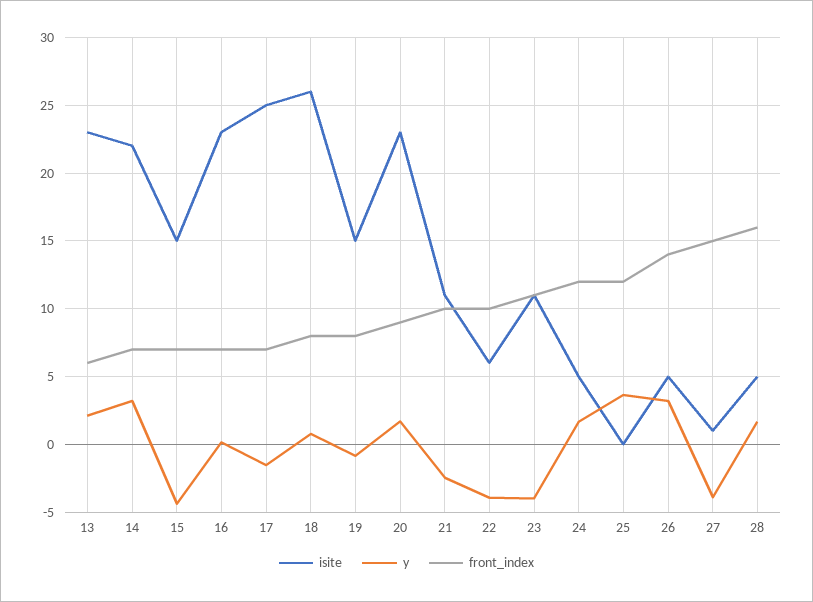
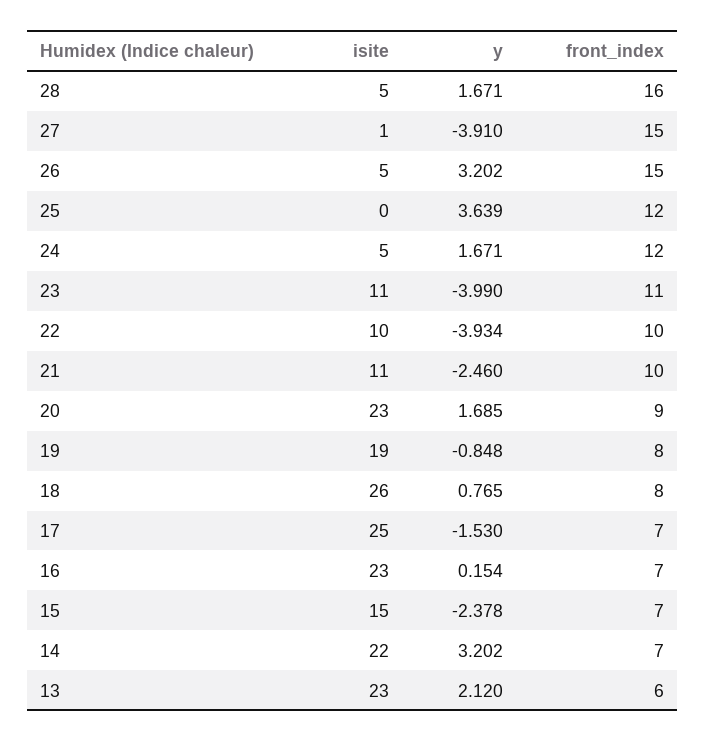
  {
    "isite": {
      "13": 23,
      "14": 22,
      "15": 15,
      "16": 23,
      "17": 25,
      "18": 26,
-     "19": 15,
+     "19": 19,
      "20": 23,
      "21": 11,
-     "22": 6,
+     "22": 10,
      "23": 11,
      "24": 5,
      "25": 0,
      "26": 5,
      "27": 1,
      "28": 5
    },
    "y": {
      "13": 2.12,
      "14": 3.202,
-     "15": -4.5,
+     "15": -2.378,
      "16": 0.154,
      "17": -1.53,
      "18": 0.765,
      "19": -0.848,
      "20": 1.685,
      "21": -2.46,
      "22": -3.934,
      "23": -3.99,
      "24": 1.671,
      "25": 3.639,
      "26": 3.202,
      "27": -3.91,
      "28": 1.671
    },
    "front_index": {
      "13": 6,
      "14": 7,
      "15": 7,
      "16": 7,
      "17": 7,
      "18": 8,
      "19": 8,
      "20": 9,
      "21": 10,
      "22": 10,
      "23": 11,
      "24": 12,
      "25": 12,
-     "26": 14,
+     "26": 15,
      "27": 15,
      "28": 16
    }
  }

